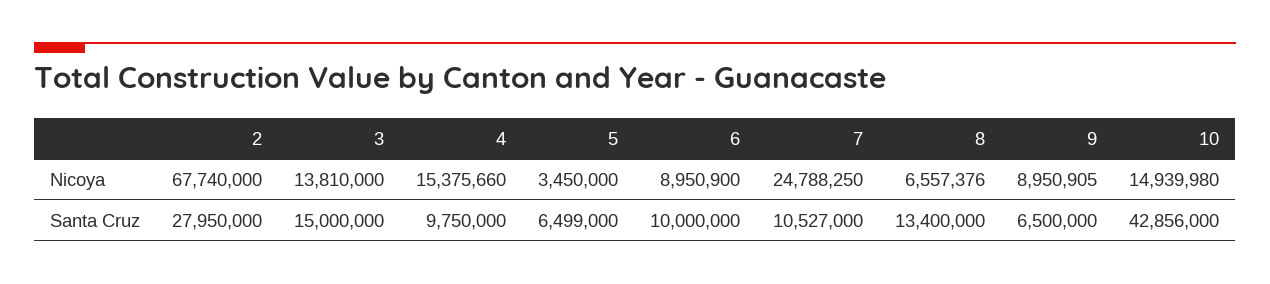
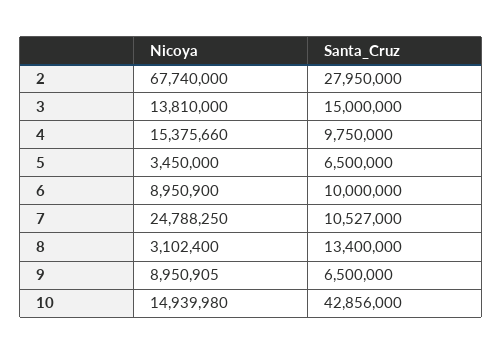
  {
    "2": {
      "Nicoya": 67740000,
      "Santa Cruz": 27950000
    },
    "3": {
      "Nicoya": 13810000,
      "Santa Cruz": 15000000
    },
    "4": {
      "Nicoya": 15375660,
      "Santa Cruz": 9750000
    },
    "5": {
      "Nicoya": 3450000,
-     "Santa Cruz": 6499000
+     "Santa Cruz": 6500000
    },
    "6": {
      "Nicoya": 8950900,
      "Santa Cruz": 10000000
    },
    "7": {
      "Nicoya": 24788250,
      "Santa Cruz": 10527000
    },
    "8": {
-     "Nicoya": 6557376,
+     "Nicoya": 3102400,
      "Santa Cruz": 13400000
    },
    "9": {
      "Nicoya": 8950905,
      "Santa Cruz": 6500000
    },
    "10": {
      "Nicoya": 14939980,
      "Santa Cruz": 42856000
    }
  }

